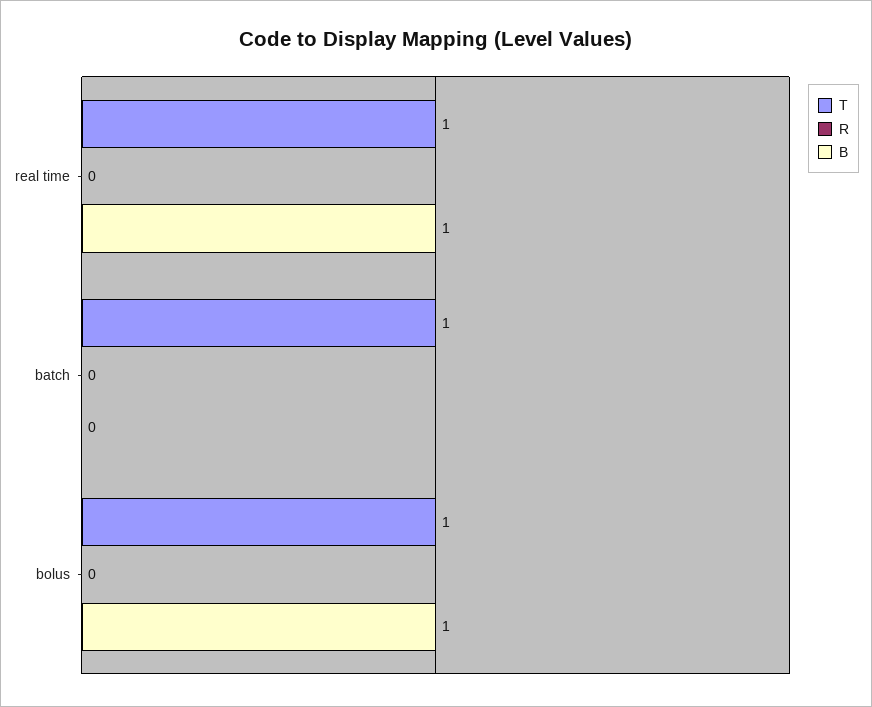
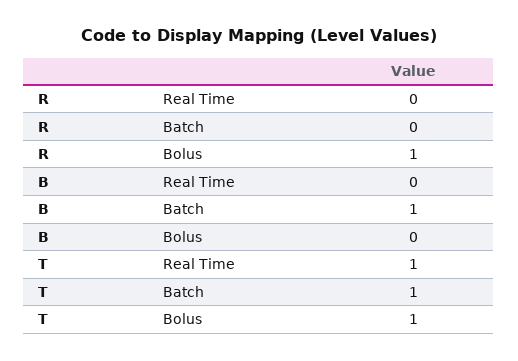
  {
    "T": {
      "real time": 1,
      "batch": 1,
      "bolus": 1
    },
    "R": {
      "real time": 0,
      "batch": 0,
-     "bolus": 0
+     "bolus": 1
    },
    "B": {
-     "real time": 1,
+     "real time": 0,
-     "batch": 0,
+     "batch": 1,
-     "bolus": 1
+     "bolus": 0
    }
  }

